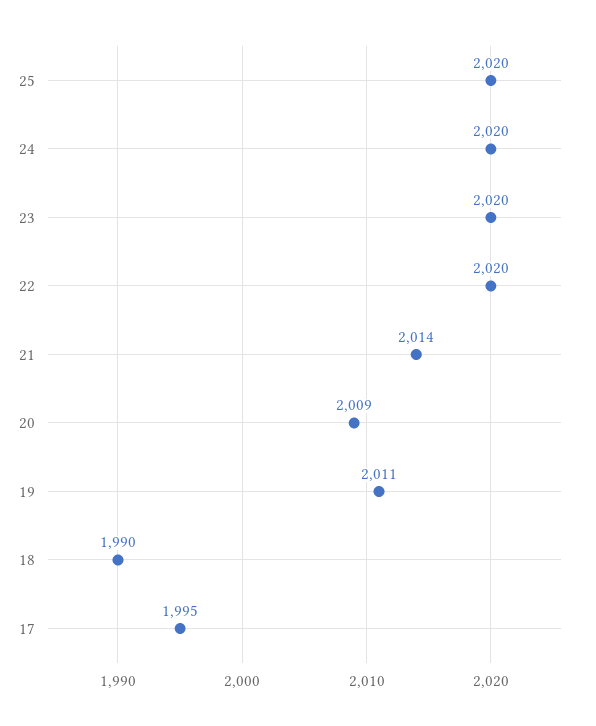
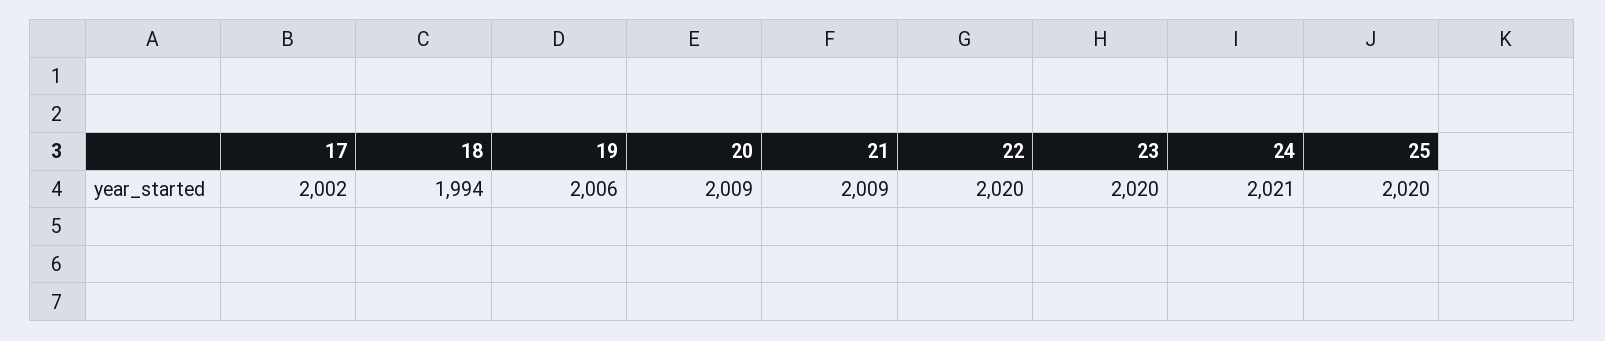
  {
    "25": 2020,
-   "24": 2020,
+   "24": 2021,
    "23": 2020,
    "22": 2020,
-   "21": 2014,
+   "21": 2009,
    "20": 2009,
-   "19": 2011,
+   "19": 2006,
-   "18": 1990,
+   "18": 1994,
-   "17": 1995
+   "17": 2002
  }

